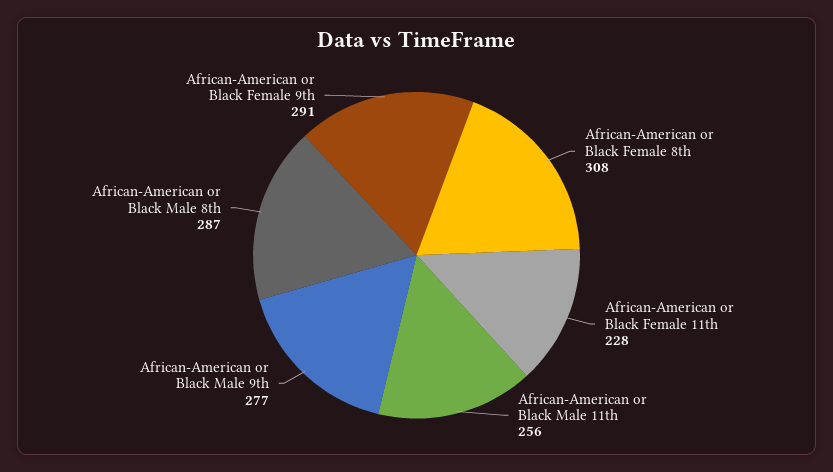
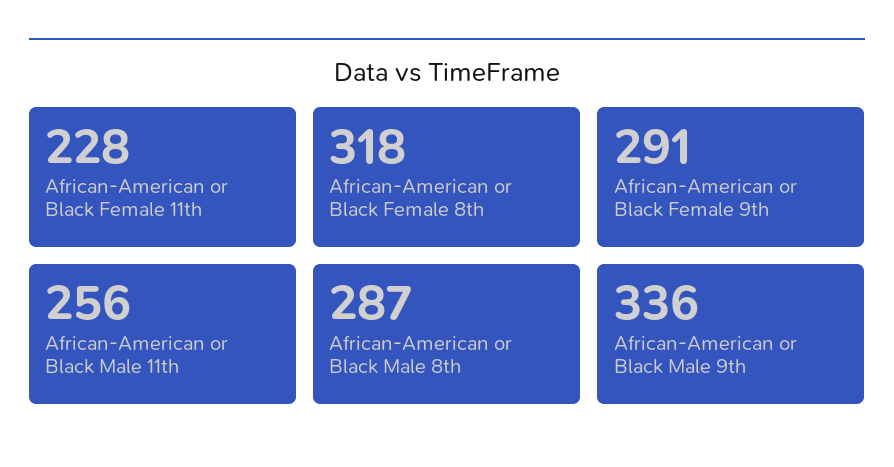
  {
-   "African-American or Black Female 8th": 308,
+   "African-American or Black Female 8th": 318,
    "African-American or Black Female 11th": 228,
    "African-American or Black Male 11th": 256,
-   "African-American or Black Male 9th": 277,
+   "African-American or Black Male 9th": 336,
    "African-American or Black Male 8th": 287,
    "African-American or Black Female 9th": 291
  }

